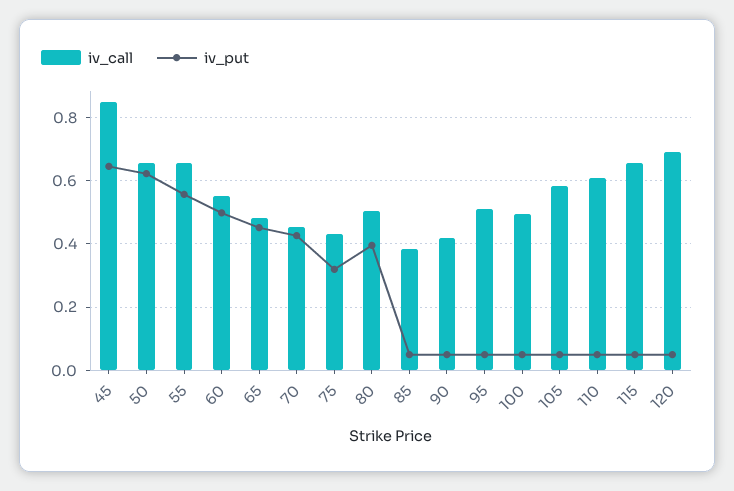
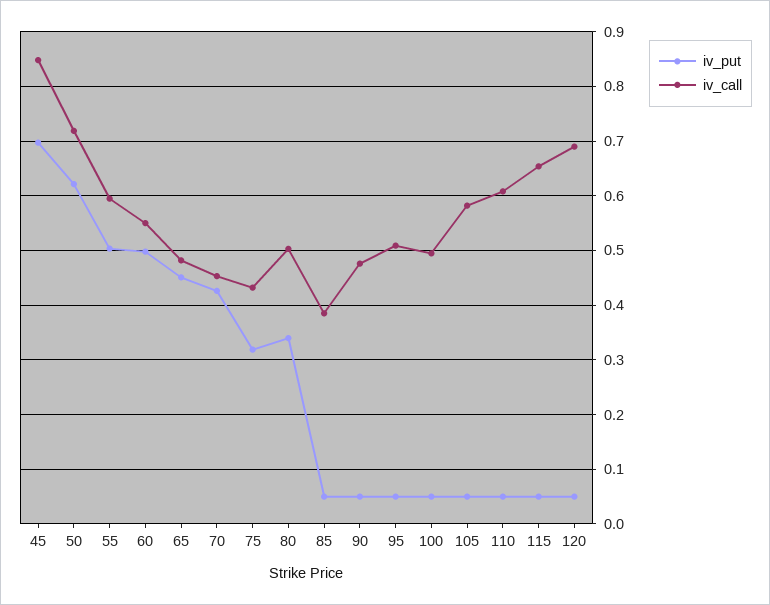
  {
    "iv_call": {
      "45": 0.84,
-     "50": 0.66,
+     "50": 0.72,
-     "55": 0.66,
+     "55": 0.6,
      "60": 0.56,
      "65": 0.48,
      "70": 0.46,
      "75": 0.44,
      "80": 0.5,
      "85": 0.38,
-     "90": 0.42,
+     "90": 0.48,
      "95": 0.5,
      "100": 0.5,
      "105": 0.58,
      "110": 0.6,
      "115": 0.66,
      "120": 0.7
    },
    "iv_put": {
-     "45": 0.64,
+     "45": 0.7,
      "50": 0.62,
-     "55": 0.56,
+     "55": 0.5,
      "60": 0.5,
      "65": 0.46,
      "70": 0.42,
      "75": 0.32,
-     "80": 0.4,
+     "80": 0.34,
      "85": 0.06,
      "90": 0.06,
      "95": 0.06,
      "100": 0.06,
      "105": 0.06,
      "110": 0.06,
      "115": 0.06,
      "120": 0.06
    }
  }

